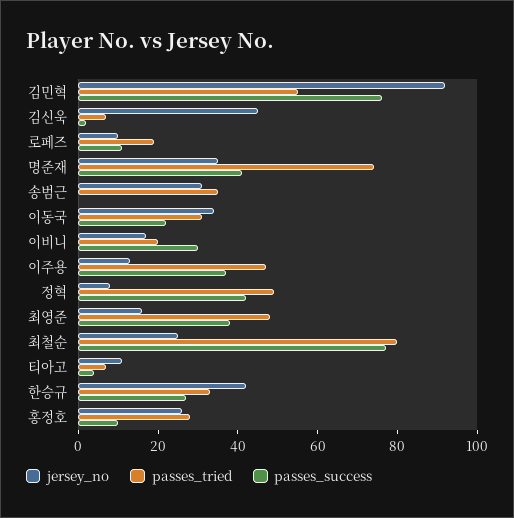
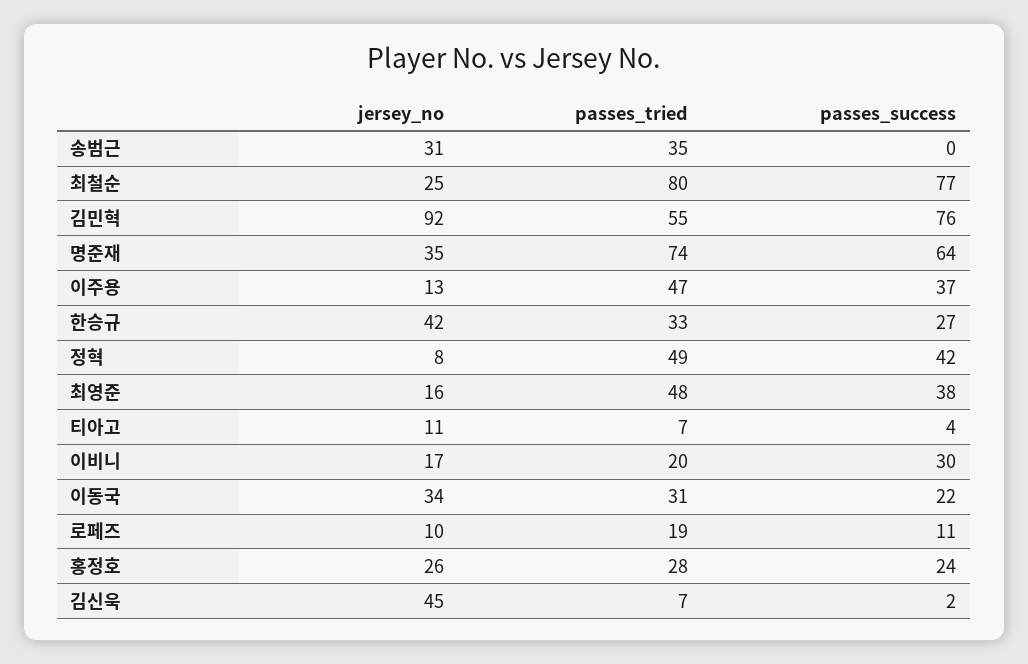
  {
    "jersey_no": {
      "김민혁": 92,
      "김신욱": 45,
      "로페즈": 10,
      "명준재": 35,
      "송범근": 31,
      "이동국": 34,
      "이비니": 17,
      "이주용": 13,
      "정혁": 8,
      "최영준": 16,
      "최철순": 25,
      "티아고": 11,
      "한승규": 42,
      "홍정호": 26
    },
    "passes_tried": {
      "김민혁": 55,
      "김신욱": 7,
      "로페즈": 19,
      "명준재": 74,
      "송범근": 35,
      "이동국": 31,
      "이비니": 20,
      "이주용": 47,
      "정혁": 49,
      "최영준": 48,
      "최철순": 80,
      "티아고": 7,
      "한승규": 33,
      "홍정호": 28
    },
    "passes_success": {
      "김민혁": 76,
      "김신욱": 2,
      "로페즈": 11,
-     "명준재": 40,
+     "명준재": 64,
      "송범근": 0,
      "이동국": 22,
      "이비니": 30,
      "이주용": 37,
      "정혁": 42,
      "최영준": 38,
      "최철순": 77,
      "티아고": 4,
      "한승규": 27,
-     "홍정호": 10
+     "홍정호": 24
    }
  }

